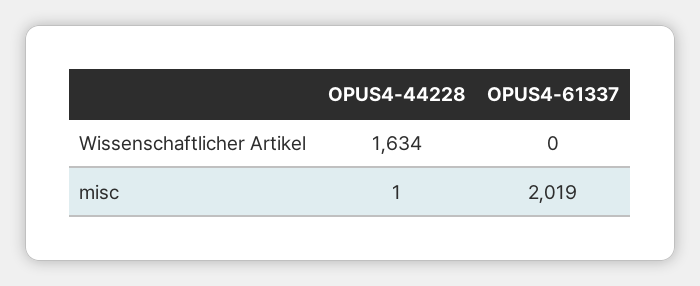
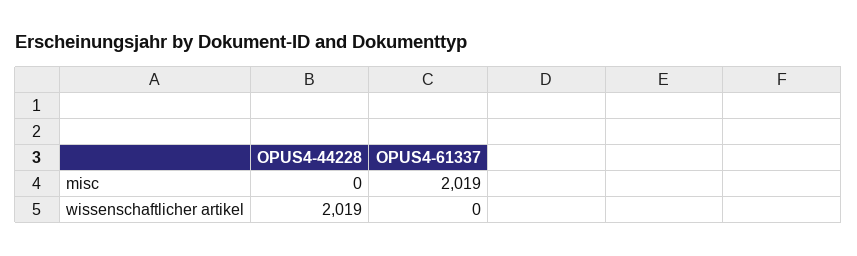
  {
    "OPUS4-44228": {
-     "Wissenschaftlicher Artikel": 1634,
+     "Wissenschaftlicher Artikel": 2019,
-     "misc": 1
+     "misc": 0
    },
    "OPUS4-61337": {
      "Wissenschaftlicher Artikel": 0,
      "misc": 2019
    }
  }

